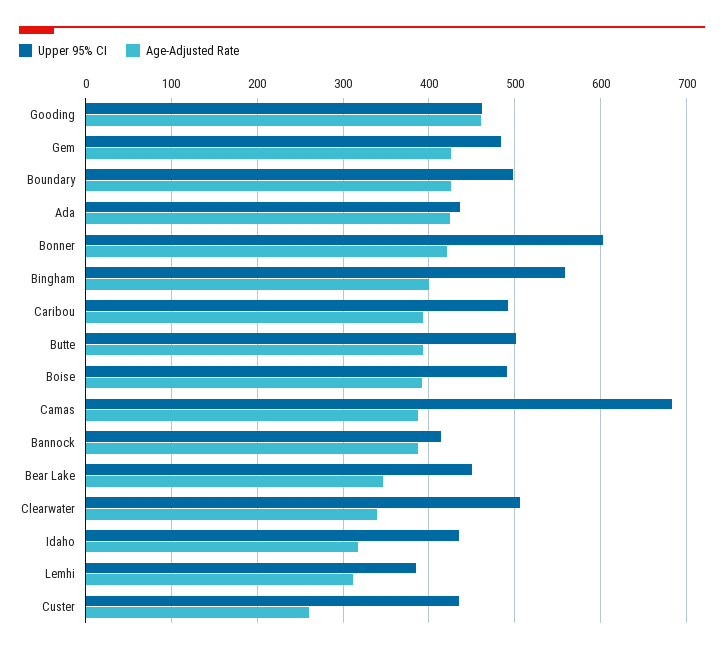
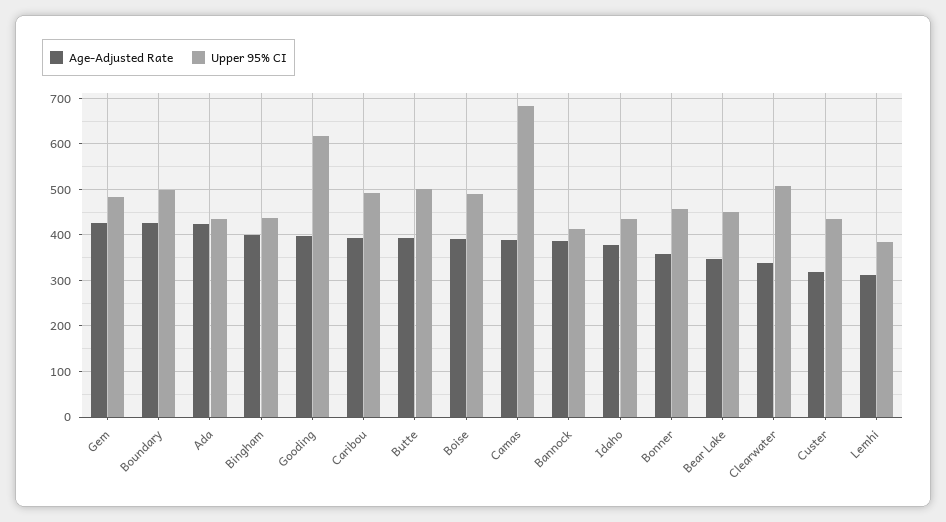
  {
    "Upper 95% CI": {
-     "Gooding": 460,
+     "Gooding": 620,
      "Gem": 480,
      "Boundary": 500,
      "Ada": 440,
-     "Bonner": 600,
+     "Bonner": 460,
-     "Bingham": 560,
+     "Bingham": 440,
      "Caribou": 490,
      "Butte": 500,
      "Boise": 490,
      "Camas": 680,
      "Bannock": 410,
      "Bear Lake": 450,
      "Clearwater": 510,
      "Idaho": 440,
      "Lemhi": 390,
      "Custer": 430
    },
    "Age-Adjusted Rate": {
-     "Gooding": 460,
+     "Gooding": 400,
      "Gem": 430,
      "Boundary": 430,
      "Ada": 420,
-     "Bonner": 420,
+     "Bonner": 360,
      "Bingham": 400,
      "Caribou": 390,
      "Butte": 390,
      "Boise": 390,
      "Camas": 390,
      "Bannock": 390,
      "Bear Lake": 350,
      "Clearwater": 340,
-     "Idaho": 320,
+     "Idaho": 380,
      "Lemhi": 310,
-     "Custer": 260
+     "Custer": 320
    }
  }

